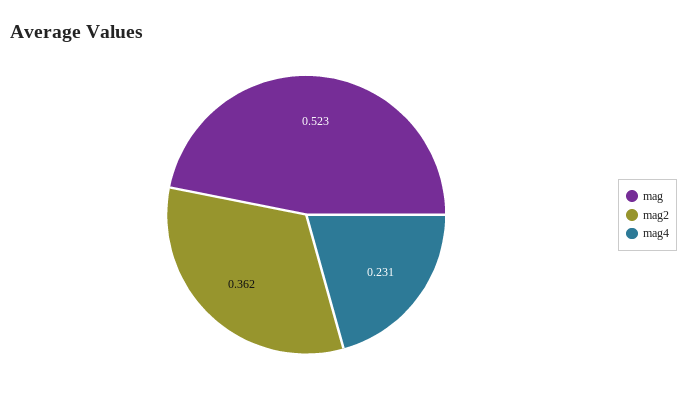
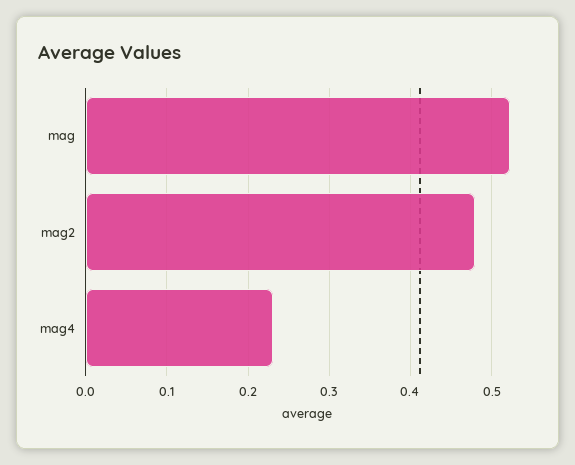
  {
    "mag": 0.523,
-   "mag2": 0.362,
+   "mag2": 0.48,
    "mag4": 0.231
  }

